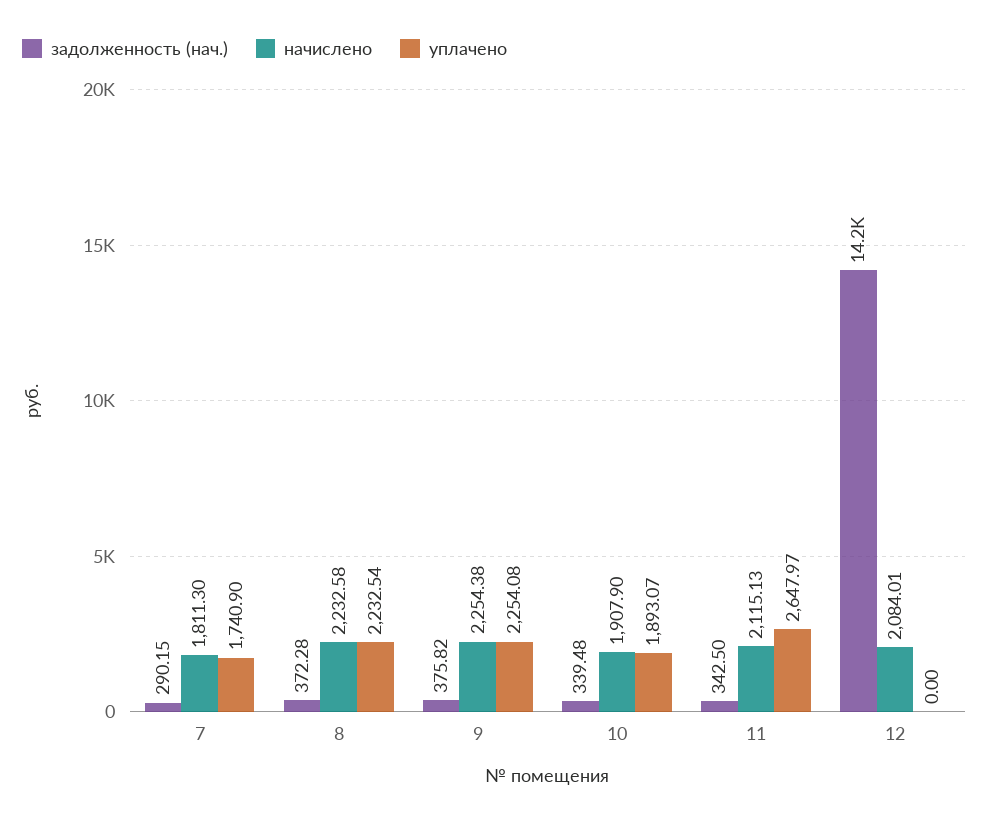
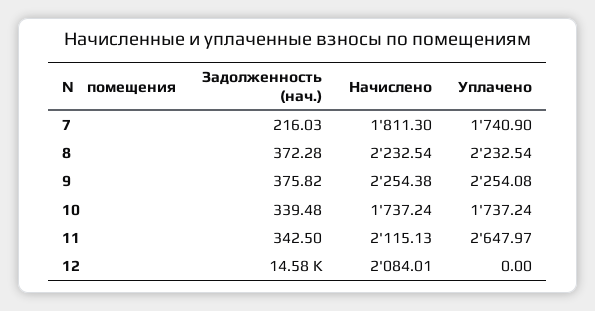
  {
    "задолженность (нач.)": {
-     "7": 290.15,
+     "7": 216.03,
      "8": 372.28,
      "9": 375.82,
      "10": 339.48,
      "11": 342.5,
-     "12": 14200
+     "12": 14580
    },
    "начислено": {
      "7": 1811.3,
-     "8": 2232.58,
+     "8": 2232.54,
      "9": 2254.38,
-     "10": 1907.9,
+     "10": 1737.24,
      "11": 2115.13,
      "12": 2084.01
    },
    "уплачено": {
      "7": 1740.9,
      "8": 2232.54,
      "9": 2254.08,
-     "10": 1893.07,
+     "10": 1737.24,
      "11": 2647.97,
      "12": 0
    }
  }

